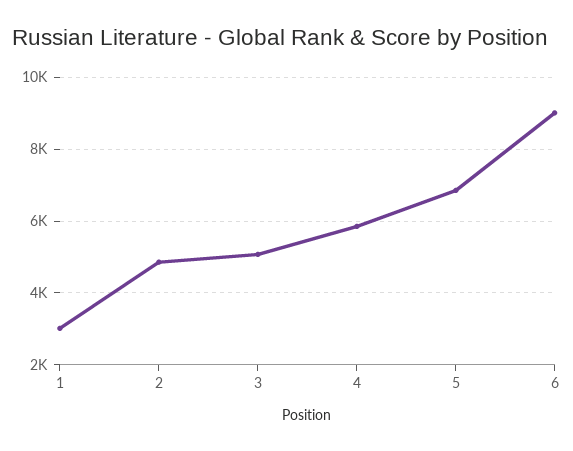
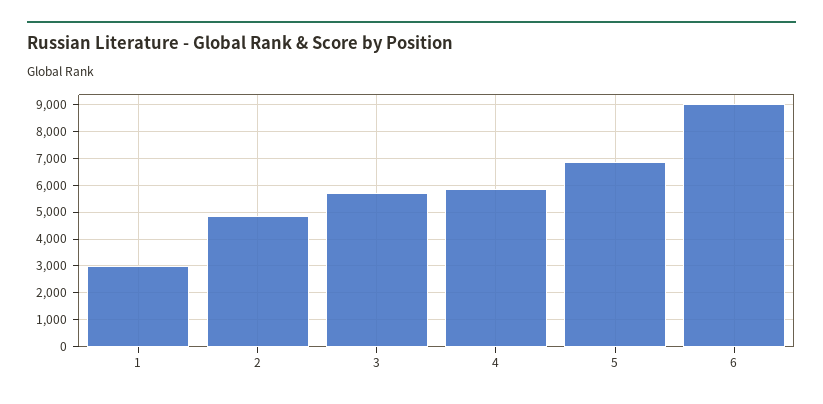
  {
    "1": 3000,
    "2": 4800,
-   "3": 5000,
+   "3": 5750,
    "4": 5800,
    "5": 6800,
    "6": 9000
  }

